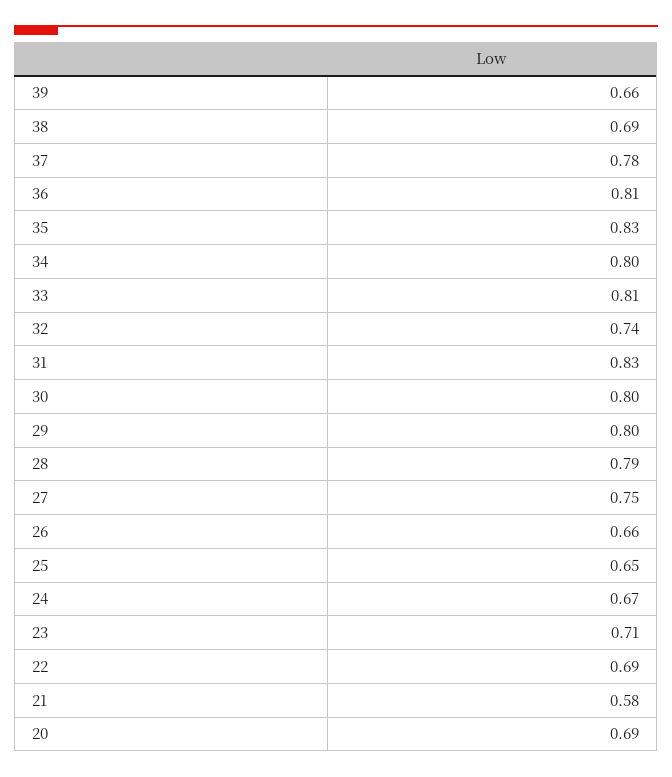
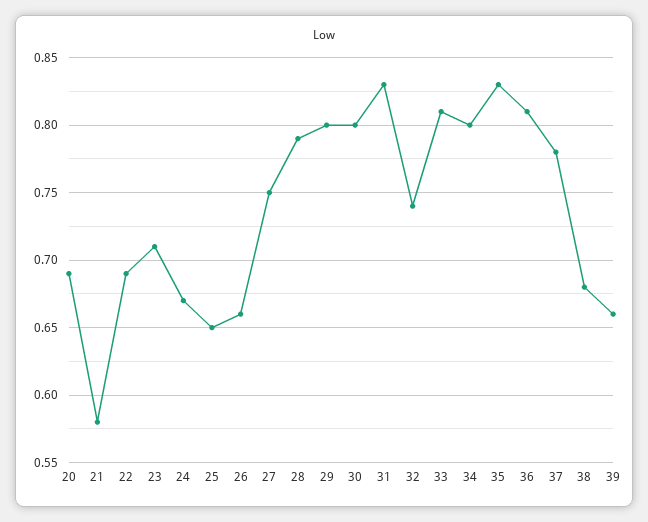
  {
    "39": 0.66,
-   "38": 0.69,
+   "38": 0.68,
    "37": 0.78,
    "36": 0.81,
    "35": 0.83,
    "34": 0.8,
    "33": 0.81,
    "32": 0.74,
    "31": 0.83,
    "30": 0.8,
    "29": 0.8,
    "28": 0.79,
    "27": 0.75,
    "26": 0.66,
    "25": 0.65,
    "24": 0.67,
    "23": 0.71,
    "22": 0.69,
    "21": 0.58,
    "20": 0.69
  }

